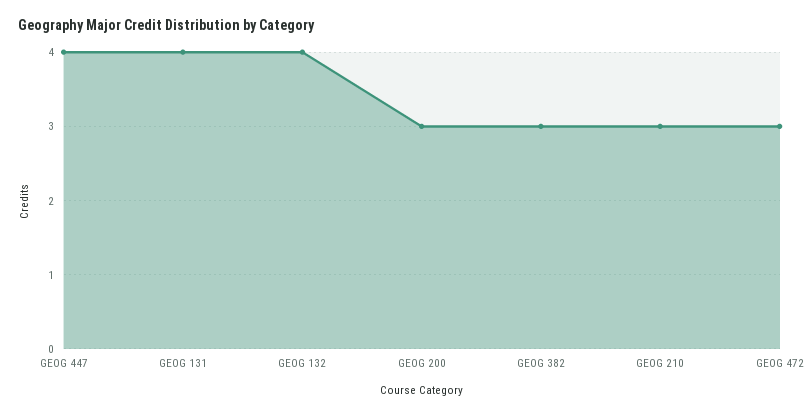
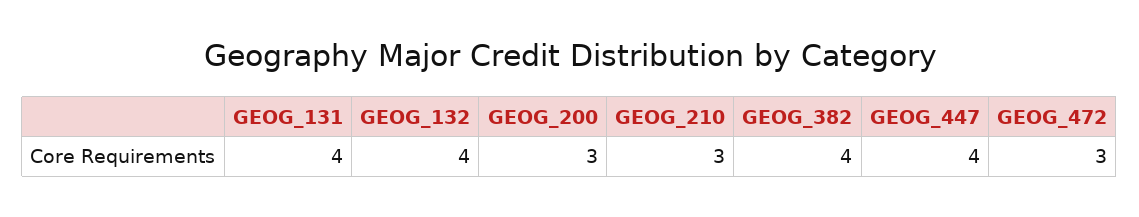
  {
    "GEOG 447": 4,
    "GEOG 131": 4,
    "GEOG 132": 4,
    "GEOG 200": 3,
-   "GEOG 382": 3,
+   "GEOG 382": 4,
    "GEOG 210": 3,
    "GEOG 472": 3
  }

